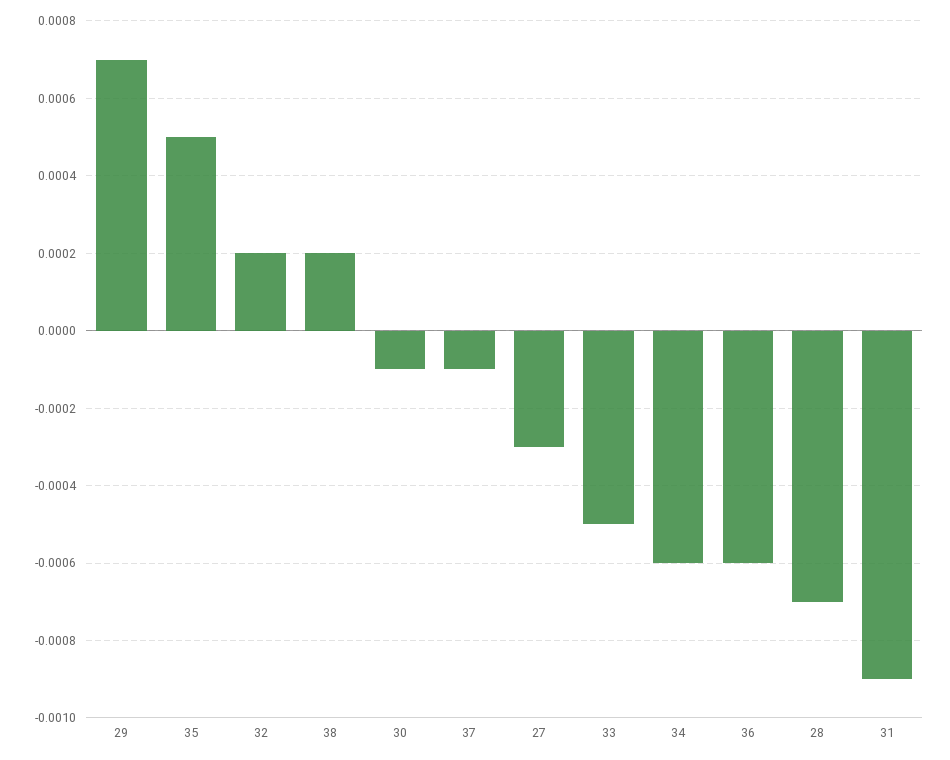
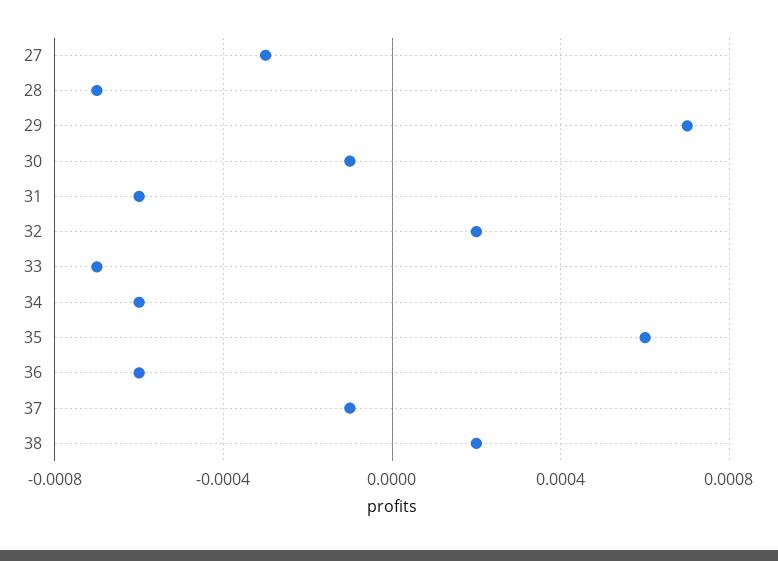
  {
    "29": 0.0007,
-   "35": 0.0005,
+   "35": 0.0006,
    "32": 0.0002,
    "38": 0.0002,
    "30": -0.0001,
    "37": -0.0001,
    "27": -0.0003,
-   "33": -0.0005,
+   "33": -0.0007,
    "34": -0.0006,
    "36": -0.0006,
    "28": -0.0007,
-   "31": -0.0009
+   "31": -0.0006
  }

